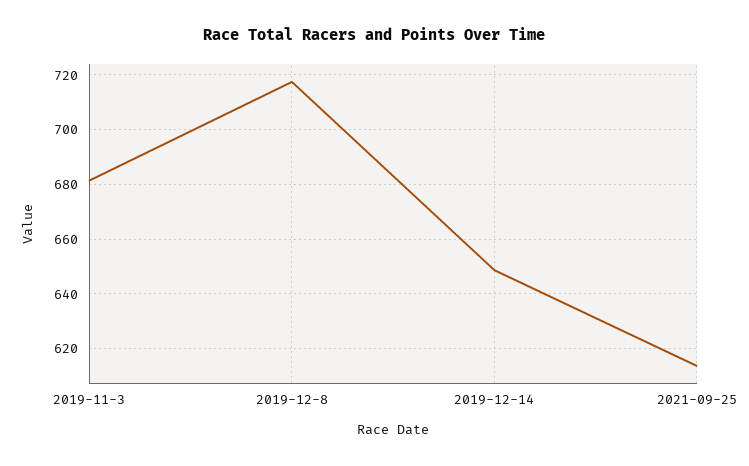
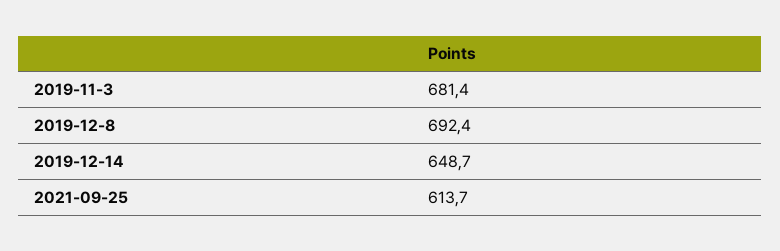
  {
    "2019-11-3": 681.4,
-   "2019-12-8": 717.5,
+   "2019-12-8": 692.4,
    "2019-12-14": 648.7,
    "2021-09-25": 613.7
  }

